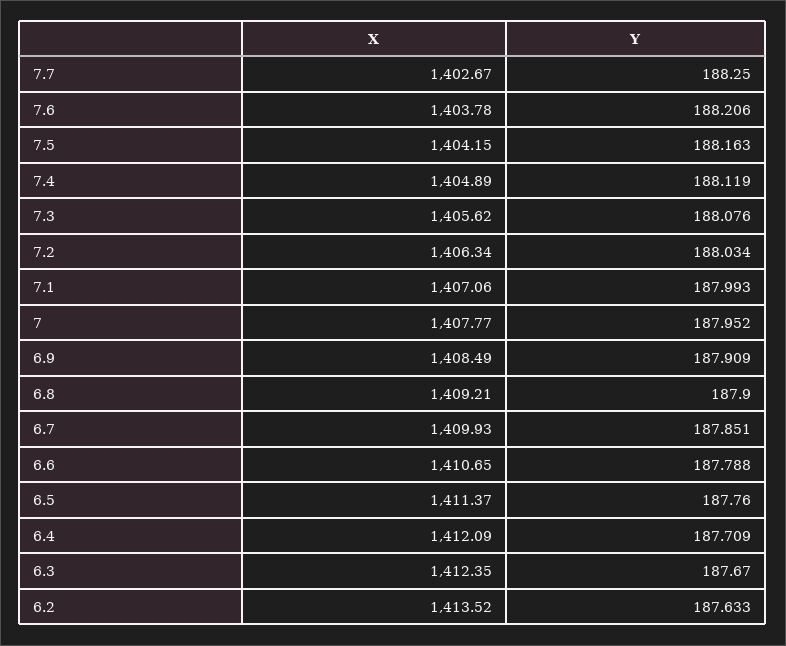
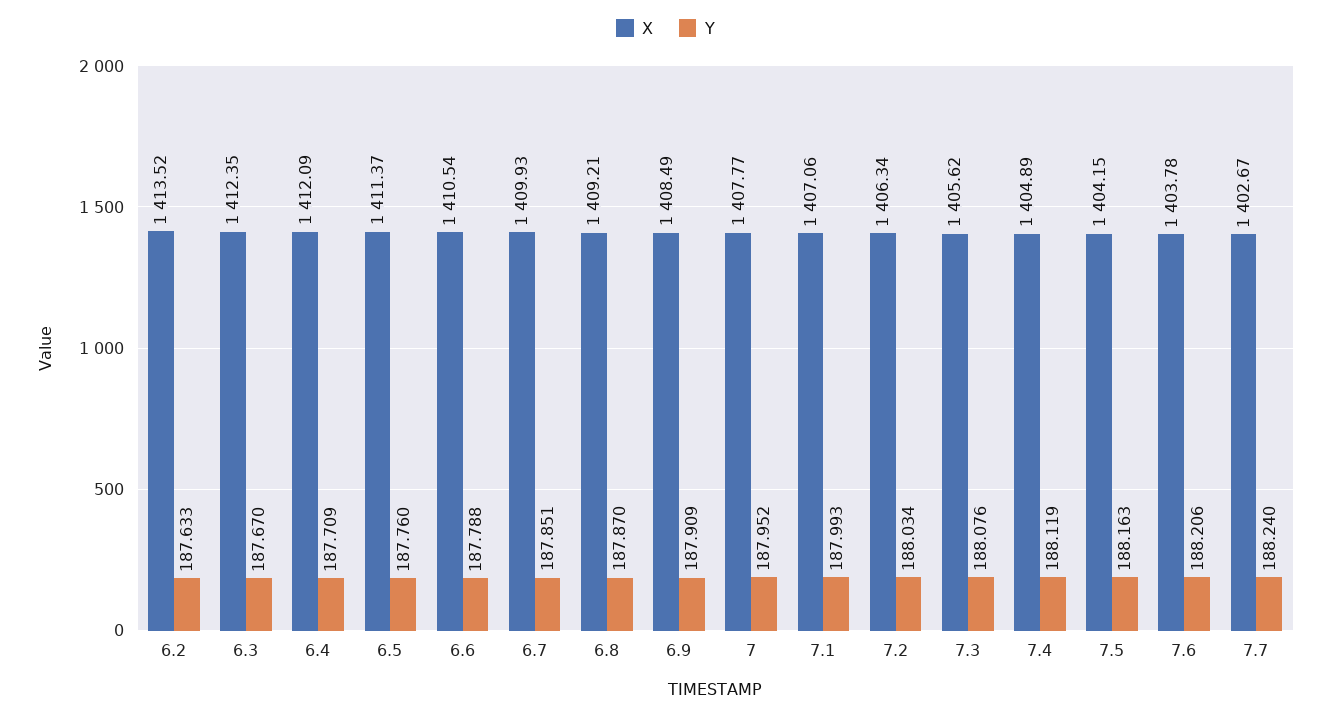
  {
    "X": {
      "7.7": 1402.67,
      "7.6": 1403.78,
      "7.5": 1404.15,
      "7.4": 1404.89,
      "7.3": 1405.62,
      "7.2": 1406.34,
      "7.1": 1407.06,
      "7": 1407.77,
      "6.9": 1408.49,
      "6.8": 1409.21,
      "6.7": 1409.93,
-     "6.6": 1410.65,
+     "6.6": 1410.54,
      "6.5": 1411.37,
      "6.4": 1412.09,
      "6.3": 1412.35,
      "6.2": 1413.52
    },
    "Y": {
-     "7.7": 188.25,
+     "7.7": 188.24,
      "7.6": 188.206,
      "7.5": 188.163,
      "7.4": 188.119,
      "7.3": 188.076,
      "7.2": 188.034,
      "7.1": 187.993,
      "7": 187.952,
      "6.9": 187.909,
-     "6.8": 187.9,
+     "6.8": 187.87,
      "6.7": 187.851,
      "6.6": 187.788,
      "6.5": 187.76,
      "6.4": 187.709,
      "6.3": 187.67,
      "6.2": 187.633
    }
  }

